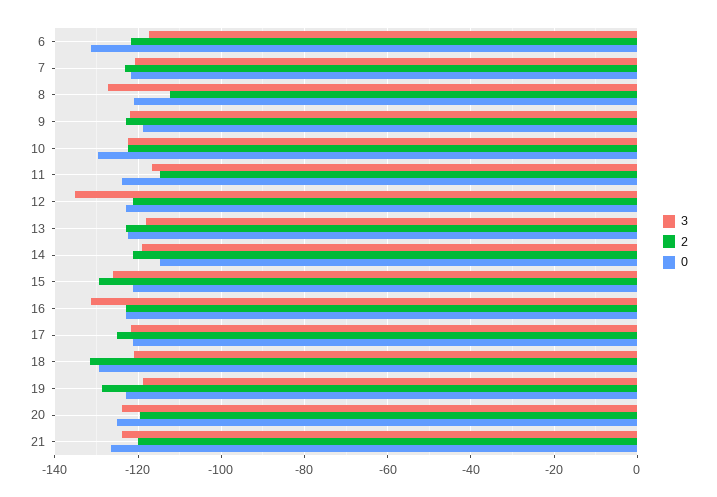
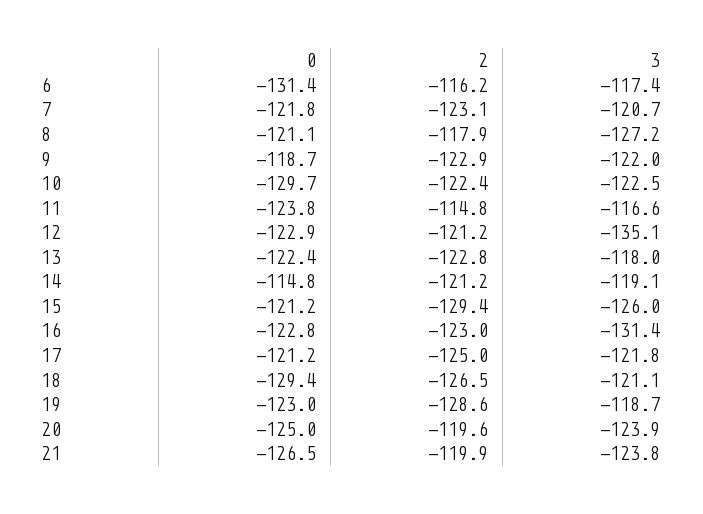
  {
    "3": {
      "6": -117.4,
      "7": -120.7,
      "8": -127.2,
      "9": -122,
      "10": -122.5,
      "11": -116.6,
      "12": -135.1,
      "13": -118,
      "14": -119.1,
      "15": -126,
      "16": -131.4,
      "17": -121.8,
      "18": -121.1,
      "19": -118.7,
      "20": -123.9,
      "21": -123.8
    },
    "2": {
-     "6": -122,
+     "6": -116.2,
      "7": -123.1,
-     "8": -112,
+     "8": -117.9,
      "9": -122.9,
      "10": -122.4,
      "11": -114.8,
      "12": -121.2,
      "13": -122.8,
      "14": -121.2,
      "15": -129.4,
      "16": -123,
      "17": -125,
-     "18": -132,
+     "18": -126.5,
      "19": -128.6,
      "20": -119.6,
      "21": -119.9
    },
    "0": {
      "6": -131.4,
      "7": -121.8,
      "8": -121.1,
      "9": -118.7,
      "10": -129.7,
      "11": -123.8,
      "12": -122.9,
      "13": -122.4,
      "14": -114.8,
      "15": -121.2,
      "16": -122.8,
      "17": -121.2,
      "18": -129.4,
      "19": -123,
      "20": -125,
      "21": -126.5
    }
  }

